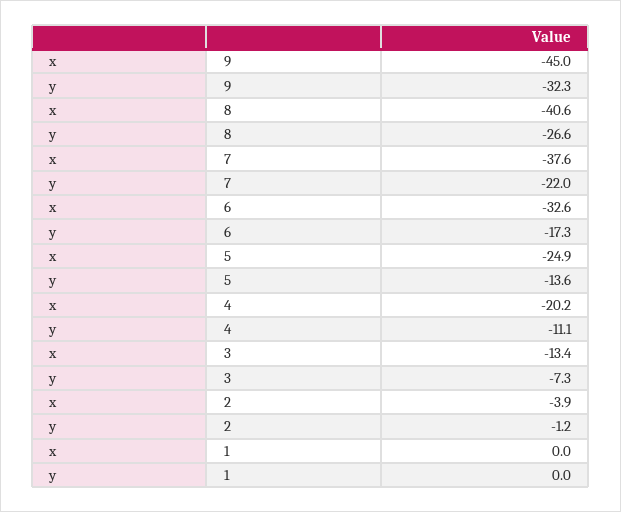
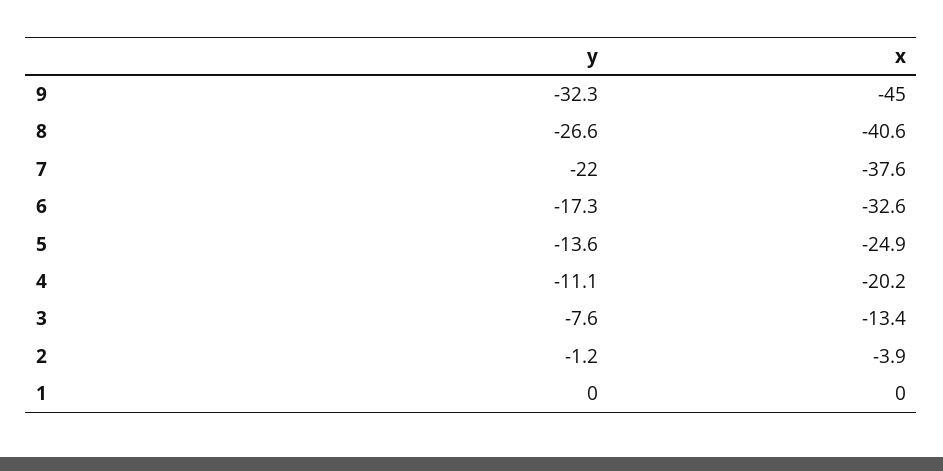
  {
    "x": {
      "9": -45,
      "8": -40.6,
      "7": -37.6,
      "6": -32.6,
      "5": -24.9,
      "4": -20.2,
      "3": -13.4,
      "2": -3.9,
      "1": 0
    },
    "y": {
      "9": -32.3,
      "8": -26.6,
      "7": -22,
      "6": -17.3,
      "5": -13.6,
      "4": -11.1,
-     "3": -7.3,
+     "3": -7.6,
      "2": -1.2,
      "1": 0
    }
  }

